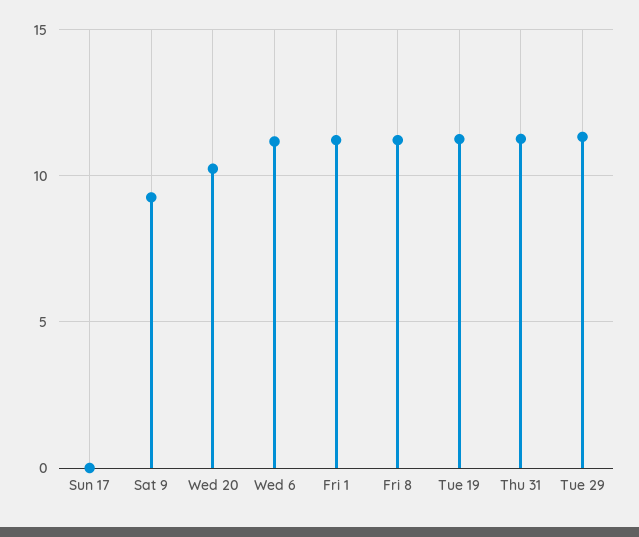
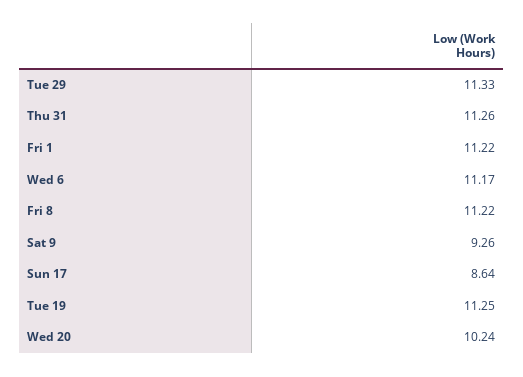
  {
-   "Sun 17": 0,
+   "Sun 17": 8.64,
    "Sat 9": 9.26,
    "Wed 20": 10.24,
    "Wed 6": 11.17,
    "Fri 1": 11.22,
    "Fri 8": 11.22,
    "Tue 19": 11.25,
    "Thu 31": 11.26,
    "Tue 29": 11.33
  }

